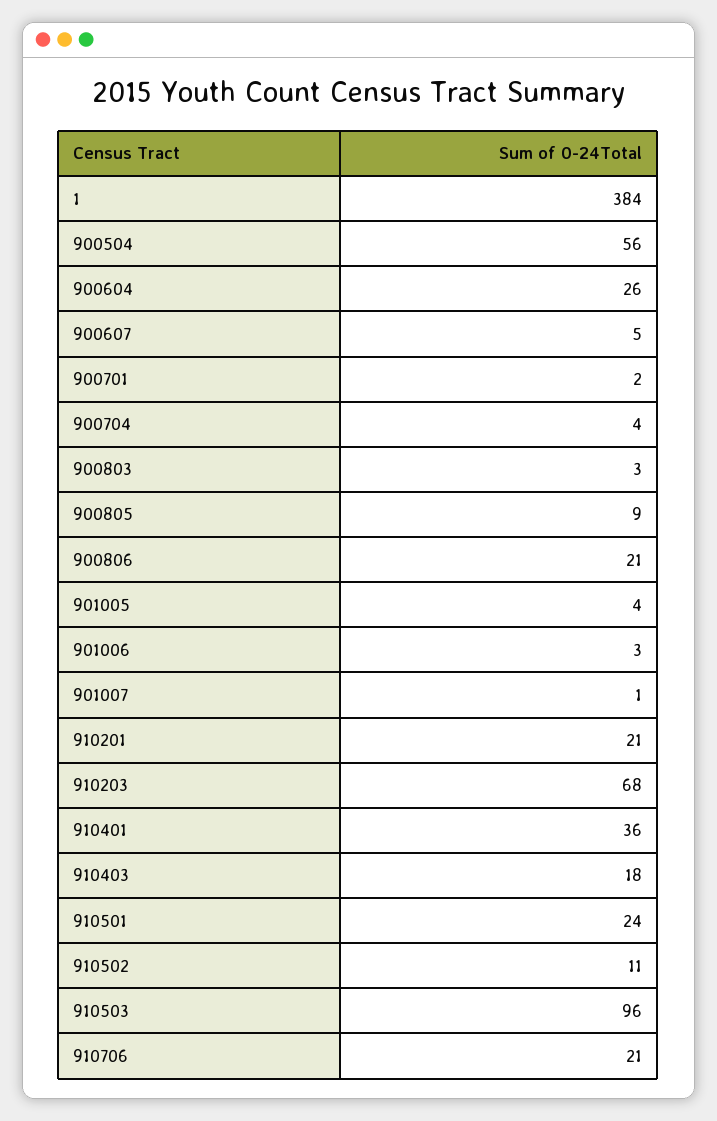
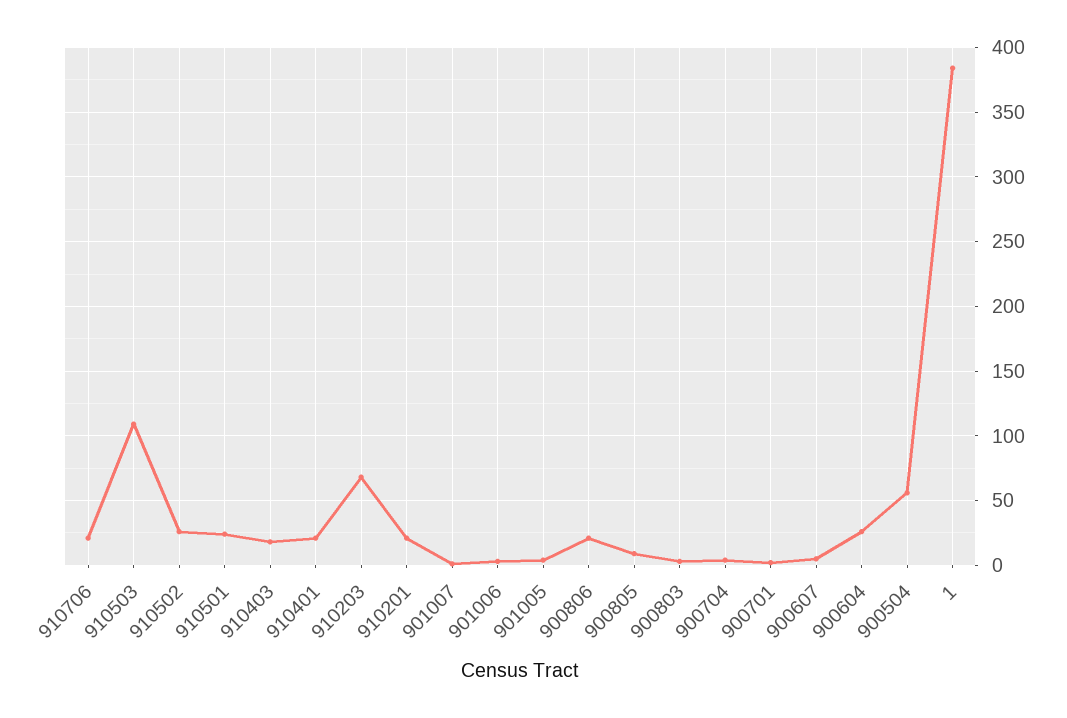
  {
    "1": 384,
    "900504": 56,
    "900604": 26,
    "900607": 5,
    "900701": 2,
    "900704": 4,
    "900803": 3,
    "900805": 9,
    "900806": 21,
    "901005": 4,
    "901006": 3,
    "901007": 1,
    "910201": 21,
    "910203": 68,
-   "910401": 36,
+   "910401": 20,
    "910403": 18,
    "910501": 24,
-   "910502": 11,
+   "910502": 25,
-   "910503": 96,
+   "910503": 110,
    "910706": 21
  }

